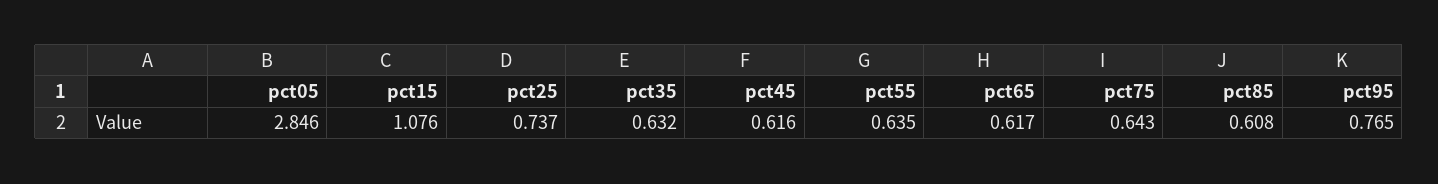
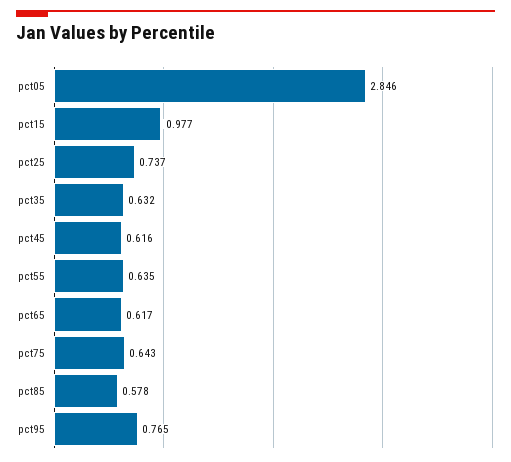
  {
    "pct05": 2.846,
-   "pct15": 1.076,
+   "pct15": 0.977,
    "pct25": 0.737,
    "pct35": 0.632,
    "pct45": 0.616,
    "pct55": 0.635,
    "pct65": 0.617,
    "pct75": 0.643,
-   "pct85": 0.608,
+   "pct85": 0.578,
    "pct95": 0.765
  }

